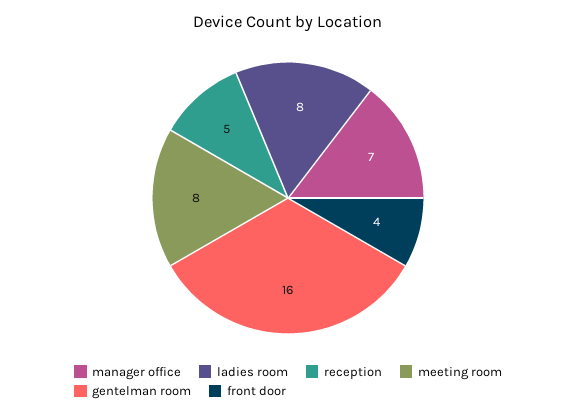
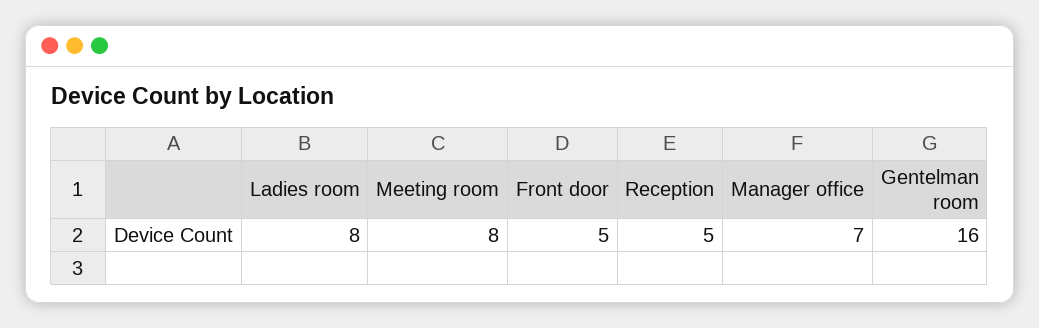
  {
    "manager office": 7,
    "ladies room": 8,
    "reception": 5,
    "meeting room": 8,
    "gentelman room": 16,
-   "front door": 4
+   "front door": 5
  }

